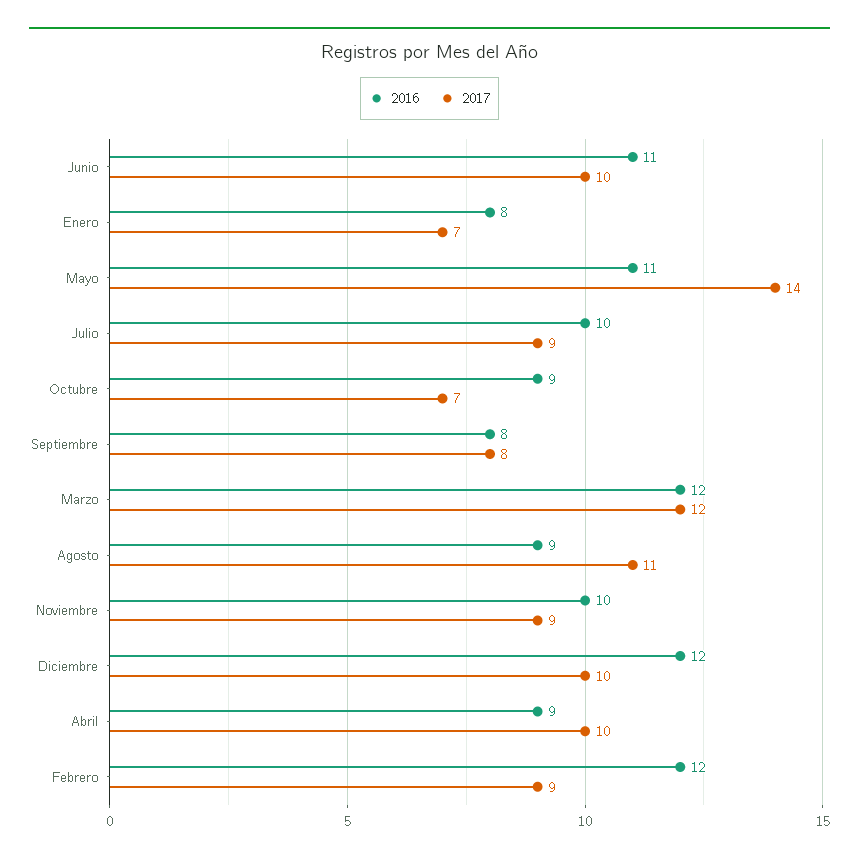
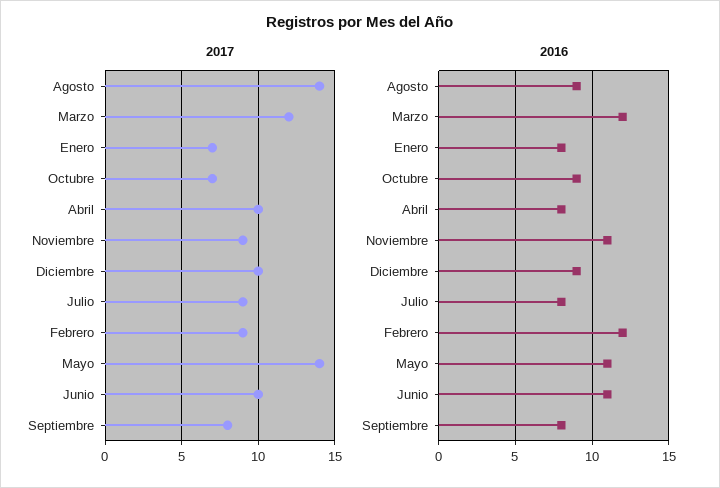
  {
    "2016": {
      "Junio": 11,
      "Enero": 8,
      "Mayo": 11,
-     "Julio": 10,
+     "Julio": 8,
      "Octubre": 9,
      "Septiembre": 8,
      "Marzo": 12,
      "Agosto": 9,
-     "Noviembre": 10,
+     "Noviembre": 11,
-     "Diciembre": 12,
+     "Diciembre": 9,
-     "Abril": 9,
+     "Abril": 8,
      "Febrero": 12
    },
    "2017": {
      "Junio": 10,
      "Enero": 7,
      "Mayo": 14,
      "Julio": 9,
      "Octubre": 7,
      "Septiembre": 8,
      "Marzo": 12,
-     "Agosto": 11,
+     "Agosto": 14,
      "Noviembre": 9,
      "Diciembre": 10,
      "Abril": 10,
      "Febrero": 9
    }
  }

